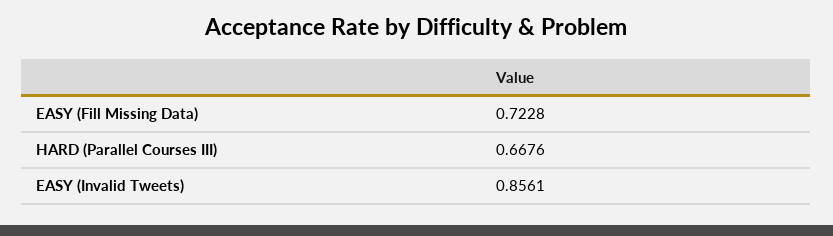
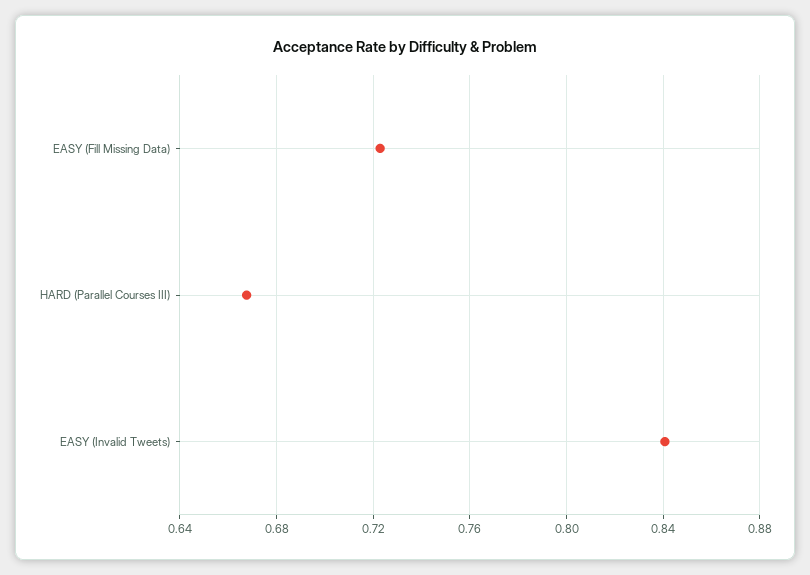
  {
    "EASY (Fill Missing Data)": 0.7228,
    "HARD (Parallel Courses III)": 0.6676,
-   "EASY (Invalid Tweets)": 0.8561
+   "EASY (Invalid Tweets)": 0.84
  }

